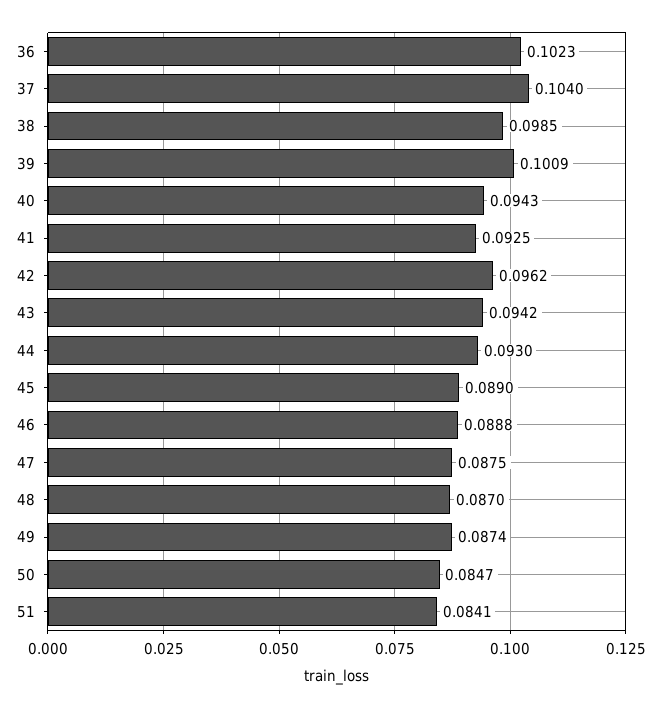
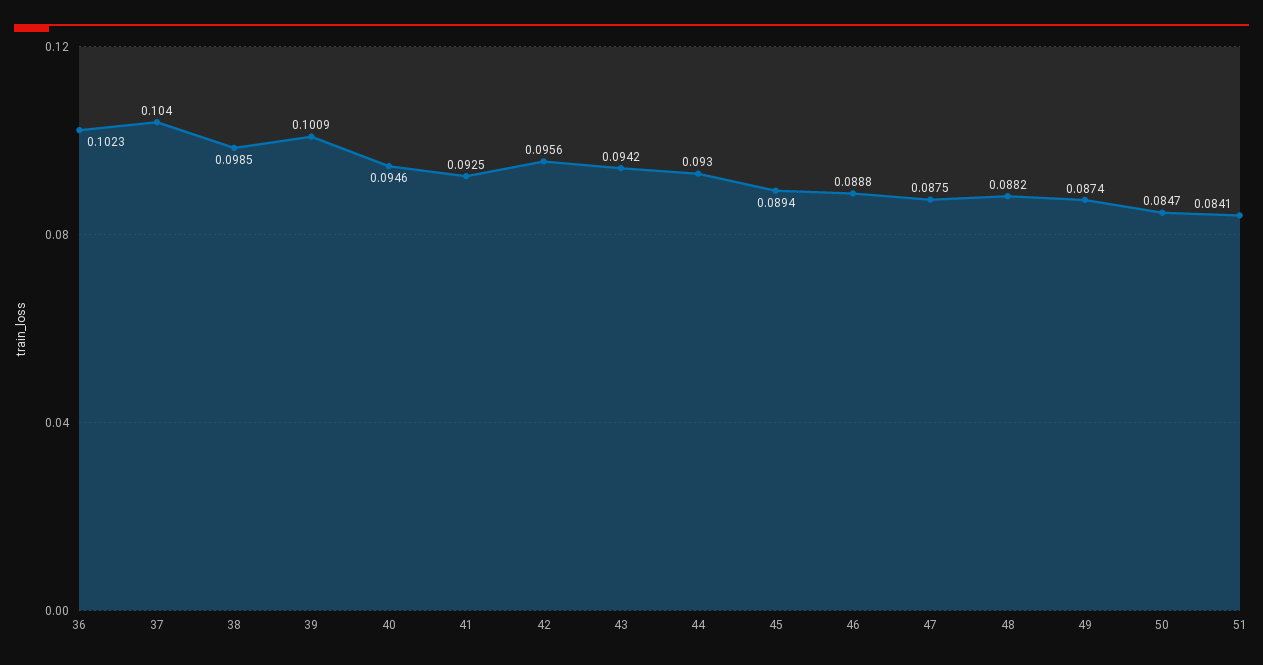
  {
    "36": 0.1023,
    "37": 0.104,
    "38": 0.0985,
    "39": 0.1009,
-   "40": 0.0943,
+   "40": 0.0946,
    "41": 0.0925,
-   "42": 0.0962,
+   "42": 0.0956,
    "43": 0.0942,
    "44": 0.093,
-   "45": 0.089,
+   "45": 0.0894,
    "46": 0.0888,
    "47": 0.0875,
-   "48": 0.087,
+   "48": 0.0882,
    "49": 0.0874,
    "50": 0.0847,
    "51": 0.0841
  }

